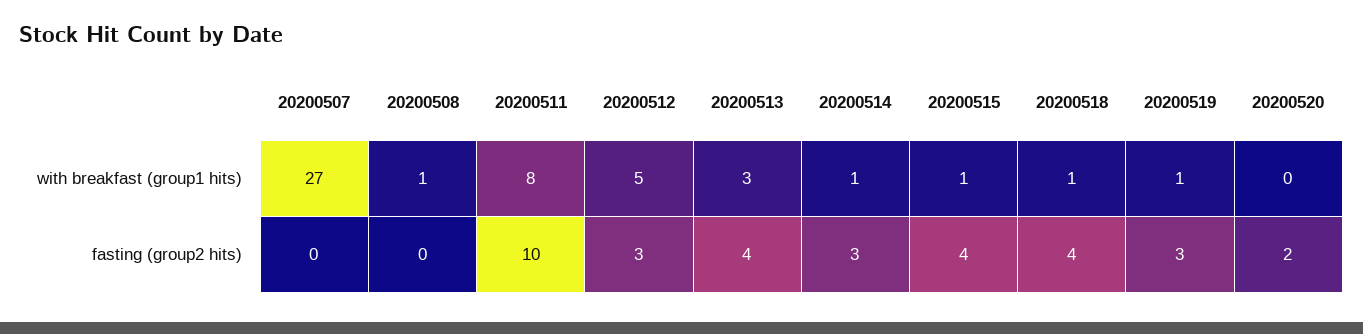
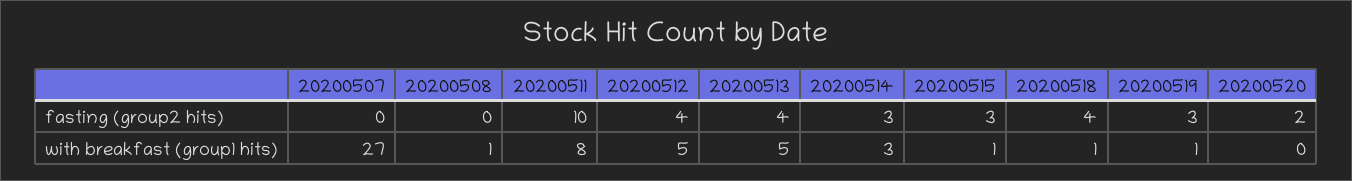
  {
    "20200507": {
      "with breakfast (group1 hits)": 27,
      "fasting (group2 hits)": 0
    },
    "20200508": {
      "with breakfast (group1 hits)": 1,
      "fasting (group2 hits)": 0
    },
    "20200511": {
      "with breakfast (group1 hits)": 8,
      "fasting (group2 hits)": 10
    },
    "20200512": {
      "with breakfast (group1 hits)": 5,
-     "fasting (group2 hits)": 3
+     "fasting (group2 hits)": 4
    },
    "20200513": {
-     "with breakfast (group1 hits)": 3,
+     "with breakfast (group1 hits)": 5,
      "fasting (group2 hits)": 4
    },
    "20200514": {
-     "with breakfast (group1 hits)": 1,
+     "with breakfast (group1 hits)": 3,
      "fasting (group2 hits)": 3
    },
    "20200515": {
      "with breakfast (group1 hits)": 1,
-     "fasting (group2 hits)": 4
+     "fasting (group2 hits)": 3
    },
    "20200518": {
      "with breakfast (group1 hits)": 1,
      "fasting (group2 hits)": 4
    },
    "20200519": {
      "with breakfast (group1 hits)": 1,
      "fasting (group2 hits)": 3
    },
    "20200520": {
      "with breakfast (group1 hits)": 0,
      "fasting (group2 hits)": 2
    }
  }

